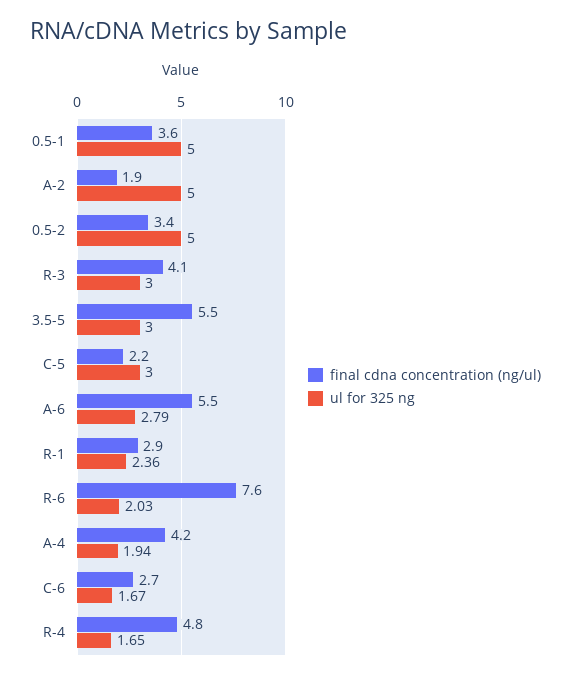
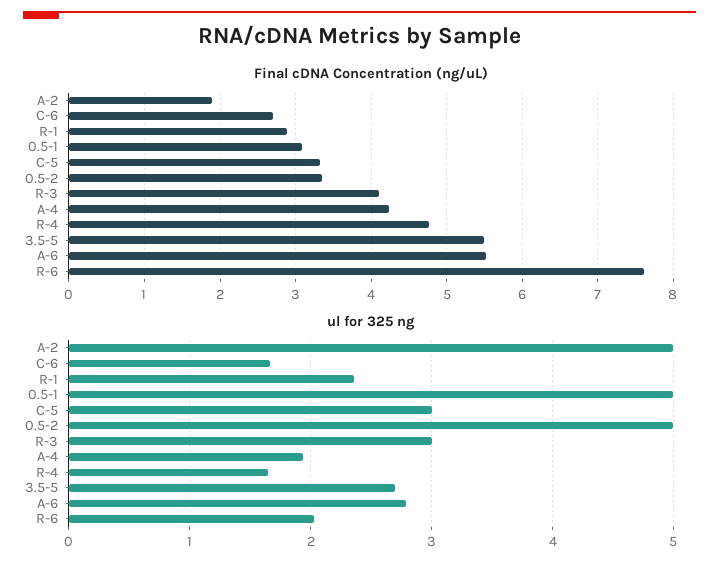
  {
    "final cdna concentration (ng/ul)": {
-     "0.5-1": 3.6,
+     "0.5-1": 3.1,
      "A-2": 1.9,
      "0.5-2": 3.4,
      "R-3": 4.1,
      "3.5-5": 5.5,
-     "C-5": 2.2,
+     "C-5": 3.3,
      "A-6": 5.5,
      "R-1": 2.9,
      "R-6": 7.6,
      "A-4": 4.2,
      "C-6": 2.7,
      "R-4": 4.8
    },
    "ul for 325 ng": {
      "0.5-1": 5,
      "A-2": 5,
      "0.5-2": 5,
      "R-3": 3,
-     "3.5-5": 3,
+     "3.5-5": 2.7,
      "C-5": 3,
      "A-6": 2.79,
      "R-1": 2.36,
      "R-6": 2.03,
      "A-4": 1.94,
      "C-6": 1.67,
      "R-4": 1.65
    }
  }

